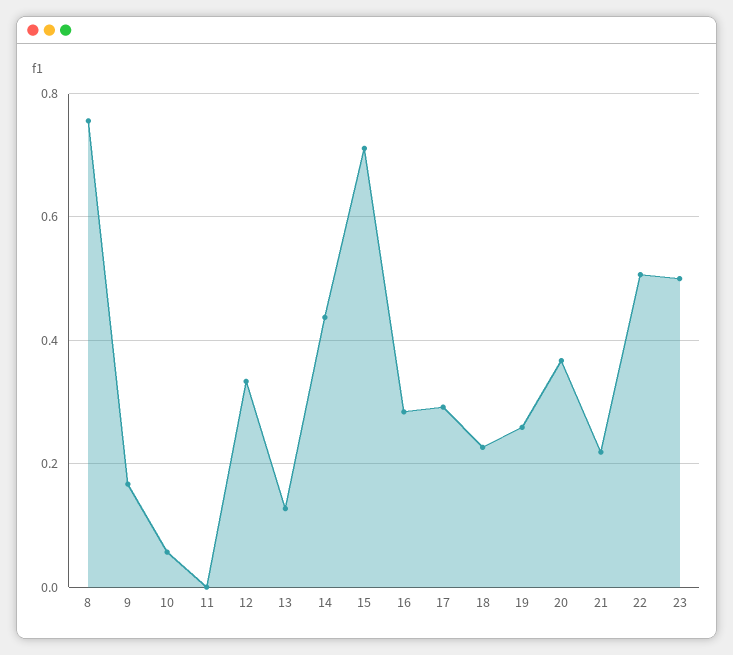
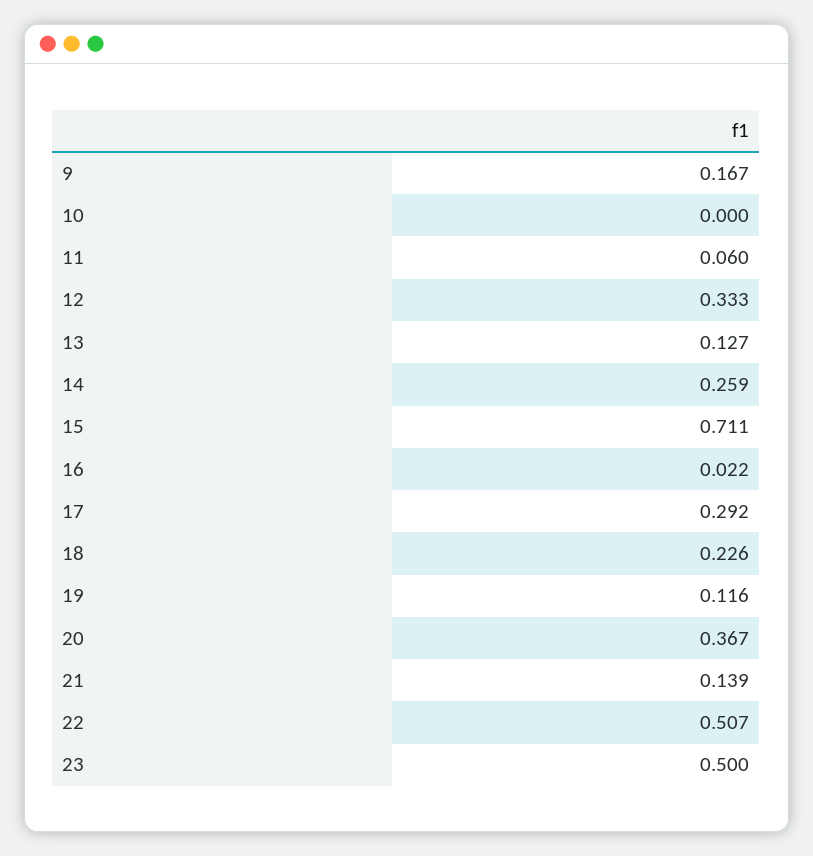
  {
-   "8": 0.76,
    "9": 0.167,
-   "10": 0.06,
+   "10": 0,
-   "11": 0,
+   "11": 0.06,
    "12": 0.333,
    "13": 0.127,
-   "14": 0.44,
+   "14": 0.259,
    "15": 0.711,
-   "16": 0.28,
+   "16": 0.022,
    "17": 0.292,
    "18": 0.226,
-   "19": 0.26,
+   "19": 0.116,
    "20": 0.367,
-   "21": 0.22,
+   "21": 0.139,
    "22": 0.507,
    "23": 0.5
  }

